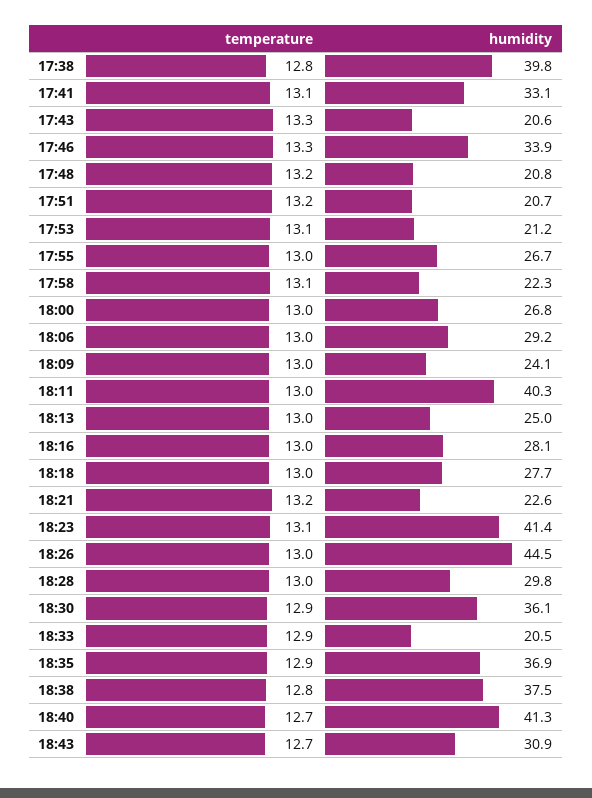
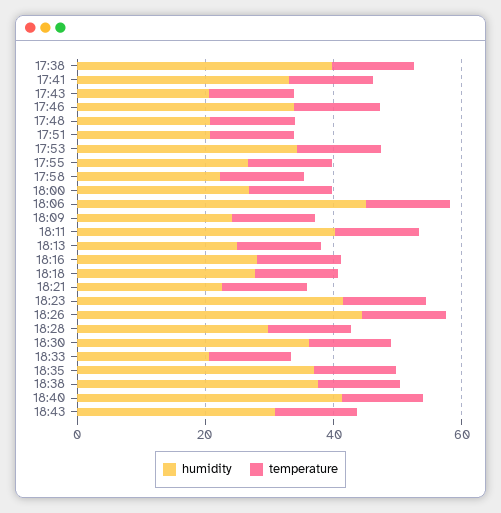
  {
    "temperature": {
      "17:38": 12.8,
      "17:41": 13.1,
      "17:43": 13.3,
      "17:46": 13.3,
      "17:48": 13.2,
      "17:51": 13.2,
      "17:53": 13.1,
      "17:55": 13,
      "17:58": 13.1,
      "18:00": 13,
      "18:06": 13,
      "18:09": 13,
      "18:11": 13,
      "18:13": 13,
      "18:16": 13,
      "18:18": 13,
      "18:21": 13.2,
      "18:23": 13.1,
      "18:26": 13,
      "18:28": 13,
      "18:30": 12.9,
      "18:33": 12.9,
      "18:35": 12.9,
      "18:38": 12.8,
      "18:40": 12.7,
      "18:43": 12.7
    },
    "humidity": {
      "17:38": 39.8,
      "17:41": 33.1,
      "17:43": 20.6,
      "17:46": 33.9,
      "17:48": 20.8,
      "17:51": 20.7,
-     "17:53": 21.2,
+     "17:53": 35,
      "17:55": 26.7,
      "17:58": 22.3,
      "18:00": 26.8,
-     "18:06": 29.2,
+     "18:06": 45,
      "18:09": 24.1,
      "18:11": 40.3,
      "18:13": 25,
      "18:16": 28.1,
      "18:18": 27.7,
      "18:21": 22.6,
      "18:23": 41.4,
      "18:26": 44.5,
      "18:28": 29.8,
      "18:30": 36.1,
      "18:33": 20.5,
      "18:35": 36.9,
      "18:38": 37.5,
      "18:40": 41.3,
      "18:43": 30.9
    }
  }

